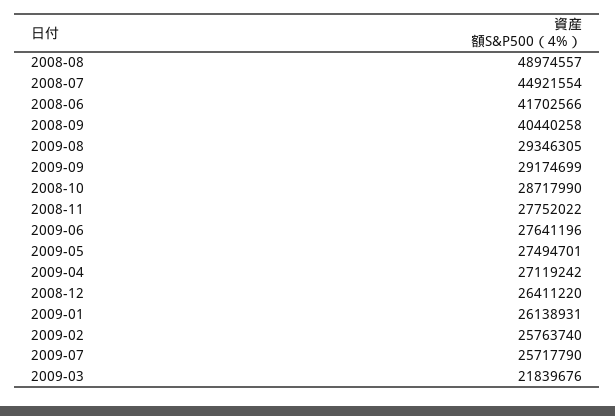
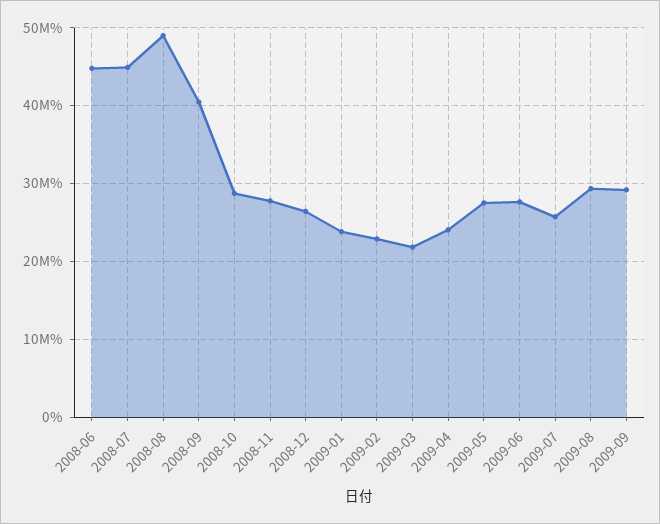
  {
    "2008-08": 48974557,
    "2008-07": 44921554,
-   "2008-06": 41702566,
+   "2008-06": 45000000,
    "2008-09": 40440258,
    "2009-08": 29346305,
    "2009-09": 29174699,
    "2008-10": 28717990,
    "2008-11": 27752022,
    "2009-06": 27641196,
    "2009-05": 27494701,
-   "2009-04": 27119242,
+   "2009-04": 24000000,
    "2008-12": 26411220,
-   "2009-01": 26138931,
+   "2009-01": 24000000,
-   "2009-02": 25763740,
+   "2009-02": 23000000,
    "2009-07": 25717790,
    "2009-03": 21839676
  }

